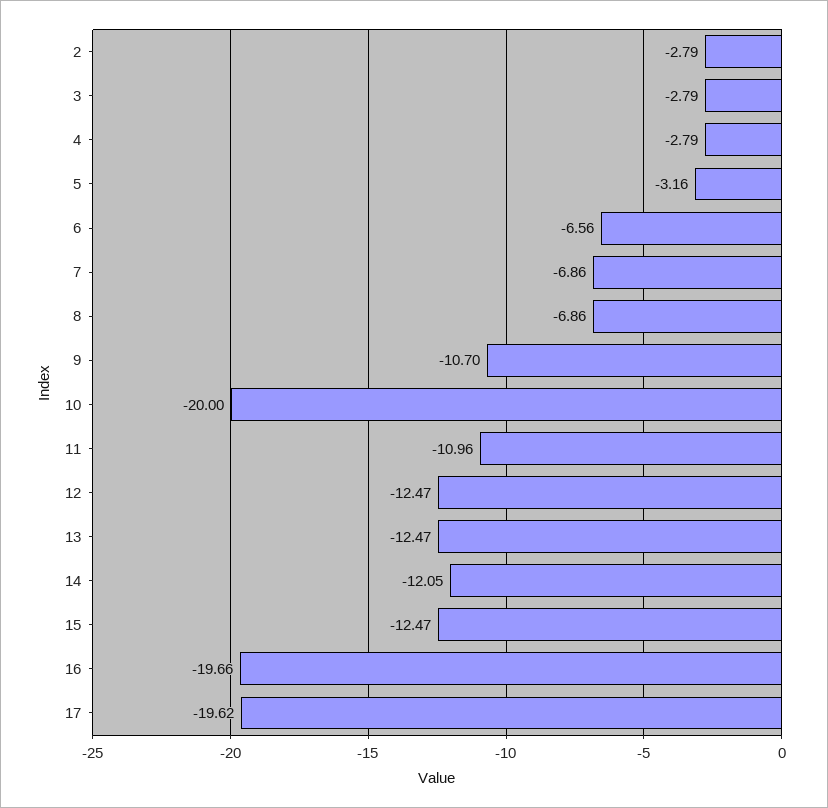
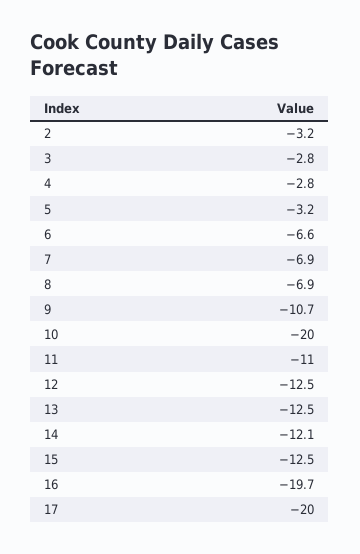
  {
-   "2": -2.79,
+   "2": -3.2,
    "3": -2.79,
    "4": -2.79,
    "5": -3.16,
    "6": -6.56,
    "7": -6.86,
    "8": -6.86,
    "9": -10.7,
    "10": -20,
    "11": -10.96,
    "12": -12.47,
    "13": -12.47,
    "14": -12.05,
    "15": -12.47,
    "16": -19.66,
-   "17": -19.62
+   "17": -20
  }

